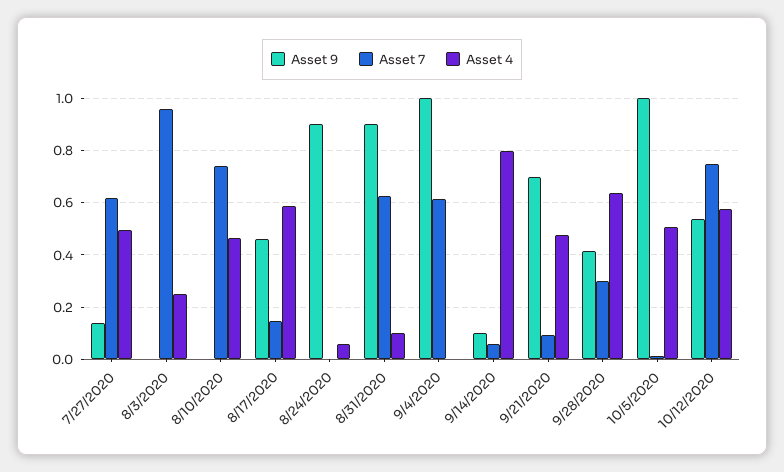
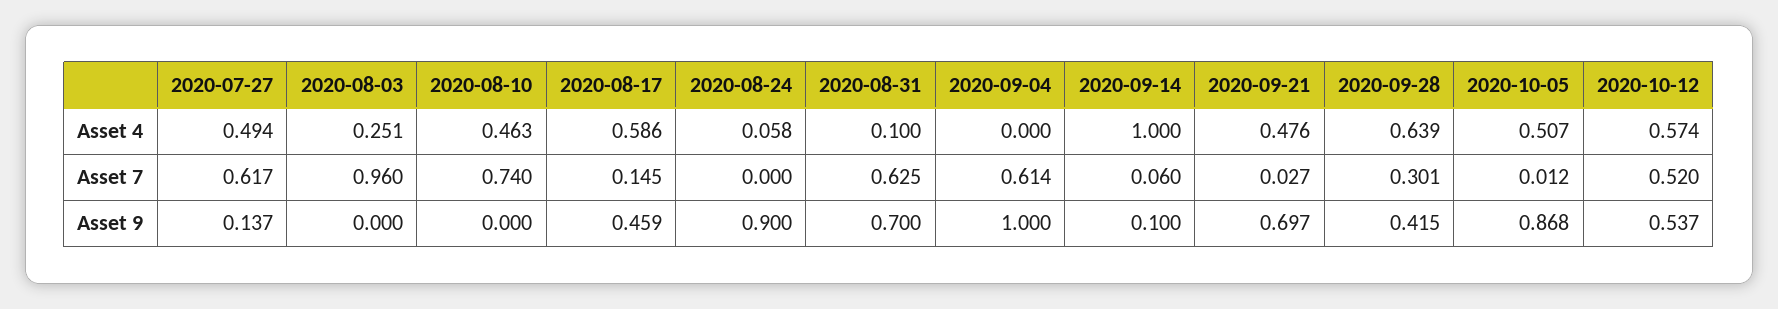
  {
    "Asset 9": {
      "7/27/2020": 0.137,
      "8/3/2020": 0,
      "8/10/2020": 0,
      "8/17/2020": 0.459,
      "8/24/2020": 0.9,
-     "8/31/2020": 0.9,
+     "8/31/2020": 0.7,
      "9/4/2020": 1,
      "9/14/2020": 0.1,
      "9/21/2020": 0.697,
      "9/28/2020": 0.415,
-     "10/5/2020": 1,
+     "10/5/2020": 0.868,
      "10/12/2020": 0.537
    },
    "Asset 7": {
      "7/27/2020": 0.617,
      "8/3/2020": 0.96,
      "8/10/2020": 0.74,
      "8/17/2020": 0.145,
      "8/24/2020": 0,
      "8/31/2020": 0.625,
      "9/4/2020": 0.614,
      "9/14/2020": 0.06,
-     "9/21/2020": 0.1,
+     "9/21/2020": 0.027,
      "9/28/2020": 0.301,
      "10/5/2020": 0.012,
-     "10/12/2020": 0.75
+     "10/12/2020": 0.52
    },
    "Asset 4": {
      "7/27/2020": 0.494,
      "8/3/2020": 0.251,
      "8/10/2020": 0.463,
      "8/17/2020": 0.586,
      "8/24/2020": 0.058,
      "8/31/2020": 0.1,
      "9/4/2020": 0,
-     "9/14/2020": 0.8,
+     "9/14/2020": 1,
      "9/21/2020": 0.476,
      "9/28/2020": 0.639,
      "10/5/2020": 0.507,
      "10/12/2020": 0.574
    }
  }

